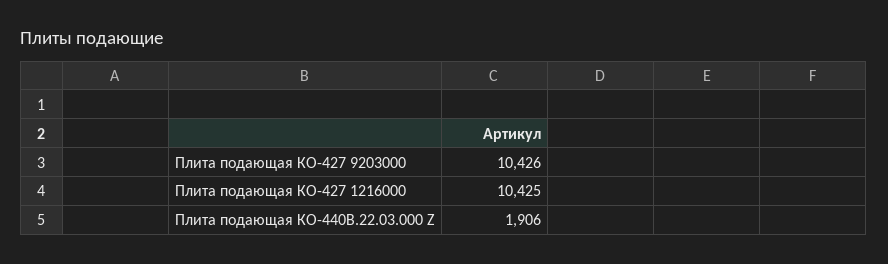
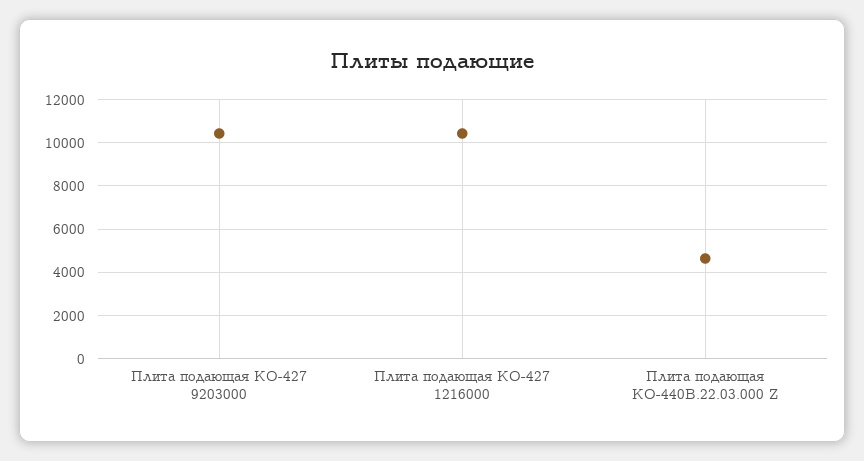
  {
    "Плита подающая КО-427 9203000": 10426,
    "Плита подающая КО-427 1216000": 10425,
-   "Плита подающая КО-440В.22.03.000 Z": 1906
+   "Плита подающая КО-440В.22.03.000 Z": 4500
  }

